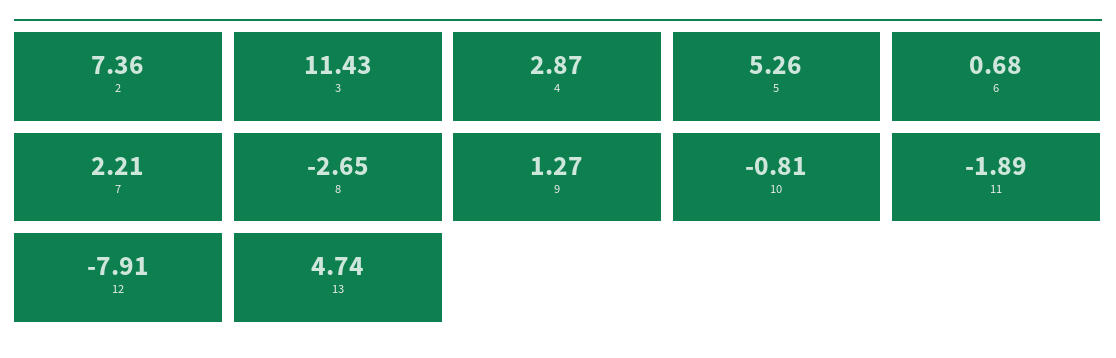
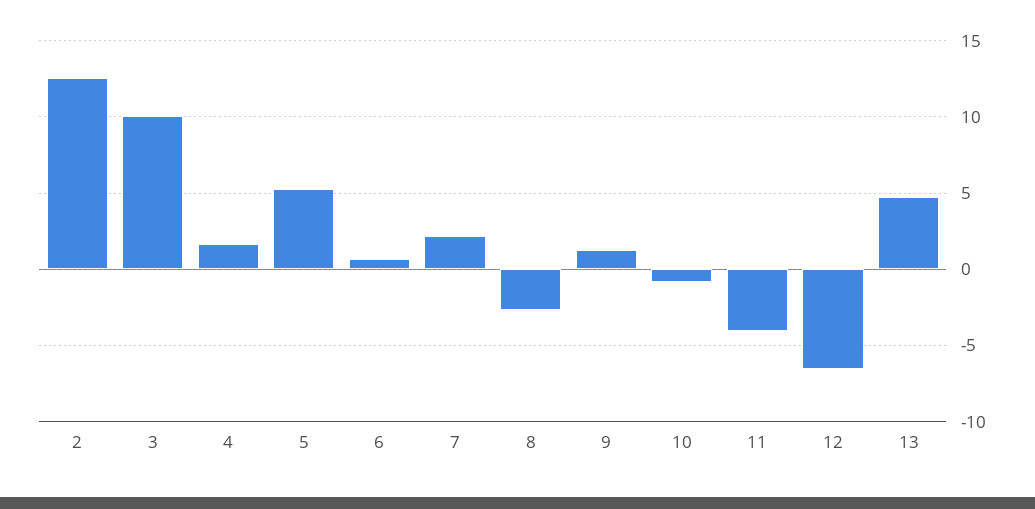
  {
-   "2": 7.36,
+   "2": 12.5,
-   "3": 11.43,
+   "3": 10,
-   "4": 2.87,
+   "4": 1.5,
    "5": 5.26,
    "6": 0.68,
    "7": 2.21,
    "8": -2.65,
    "9": 1.27,
    "10": -0.81,
-   "11": -1.89,
+   "11": -4,
-   "12": -7.91,
+   "12": -6.5,
    "13": 4.74
  }

